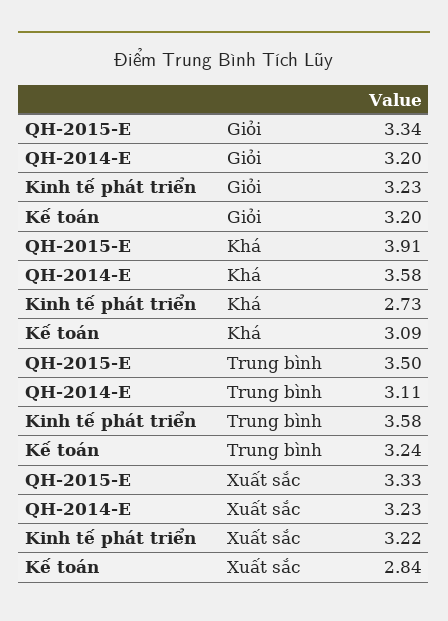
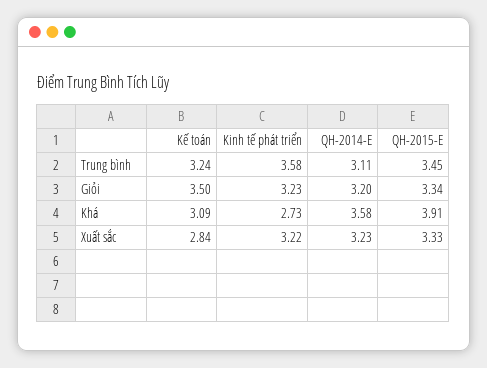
  {
    "QH-2015-E": {
      "Giỏi": 3.34,
      "Khá": 3.91,
-     "Trung bình": 3.5,
+     "Trung bình": 3.45,
      "Xuất sắc": 3.33
    },
    "QH-2014-E": {
      "Giỏi": 3.2,
      "Khá": 3.58,
      "Trung bình": 3.11,
      "Xuất sắc": 3.23
    },
    "Kinh tế phát triển": {
      "Giỏi": 3.23,
      "Khá": 2.73,
      "Trung bình": 3.58,
      "Xuất sắc": 3.22
    },
    "Kế toán": {
-     "Giỏi": 3.2,
+     "Giỏi": 3.5,
      "Khá": 3.09,
      "Trung bình": 3.24,
      "Xuất sắc": 2.84
    }
  }

